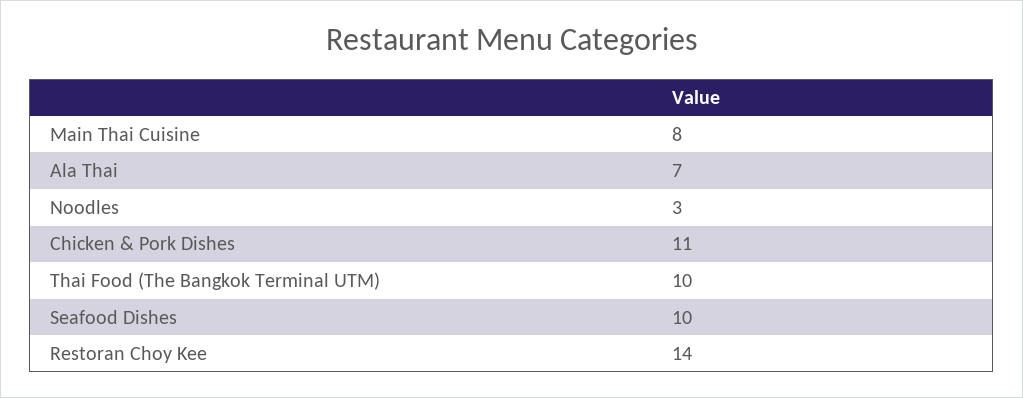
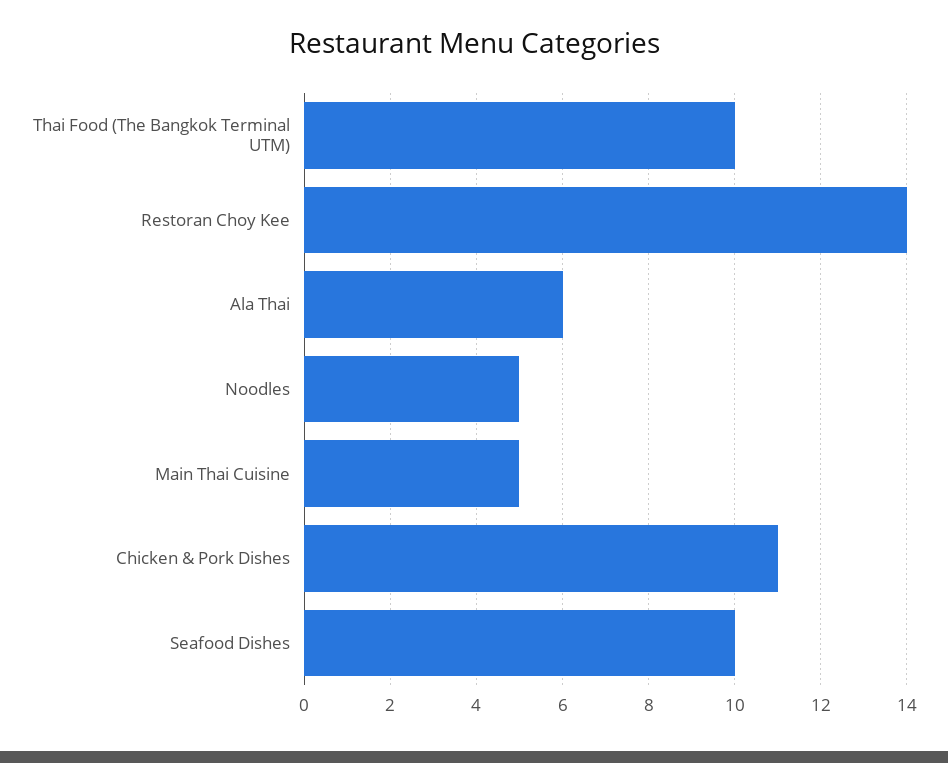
  {
-   "Main Thai Cuisine": 8,
+   "Main Thai Cuisine": 5,
-   "Ala Thai": 7,
+   "Ala Thai": 6,
-   "Noodles": 3,
+   "Noodles": 5,
    "Chicken & Pork Dishes": 11,
    "Thai Food (The Bangkok Terminal UTM)": 10,
    "Seafood Dishes": 10,
    "Restoran Choy Kee": 14
  }

